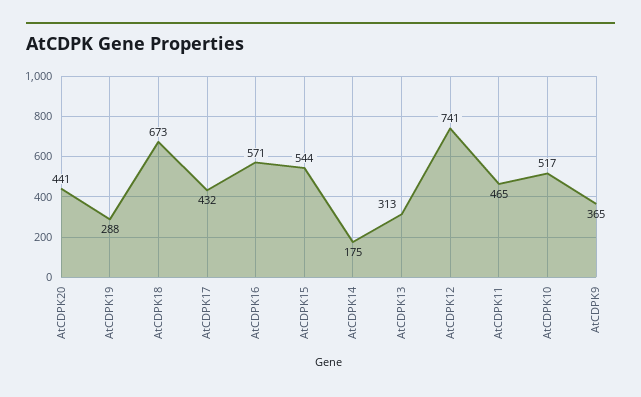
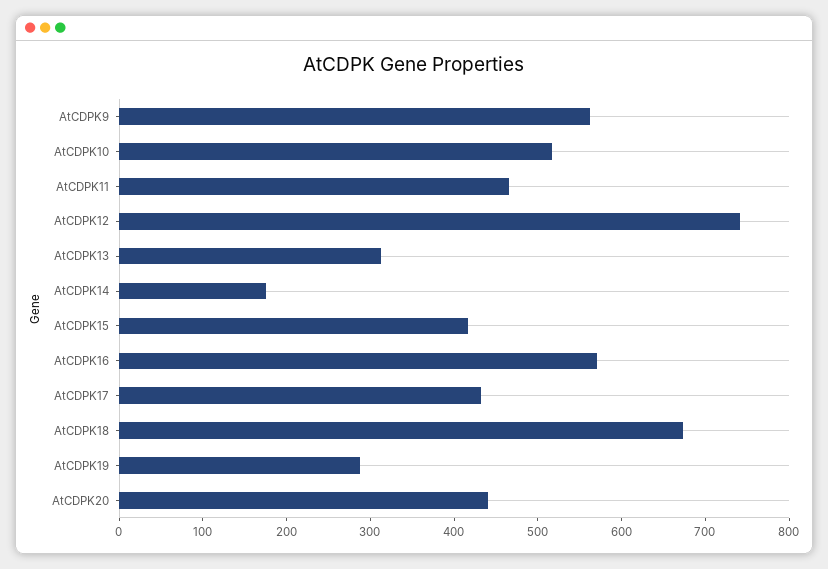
  {
    "AtCDPK20": 441,
    "AtCDPK19": 288,
    "AtCDPK18": 673,
    "AtCDPK17": 432,
    "AtCDPK16": 571,
-   "AtCDPK15": 544,
+   "AtCDPK15": 420,
    "AtCDPK14": 175,
    "AtCDPK13": 313,
    "AtCDPK12": 741,
    "AtCDPK11": 465,
    "AtCDPK10": 517,
-   "AtCDPK9": 365
+   "AtCDPK9": 560
  }

